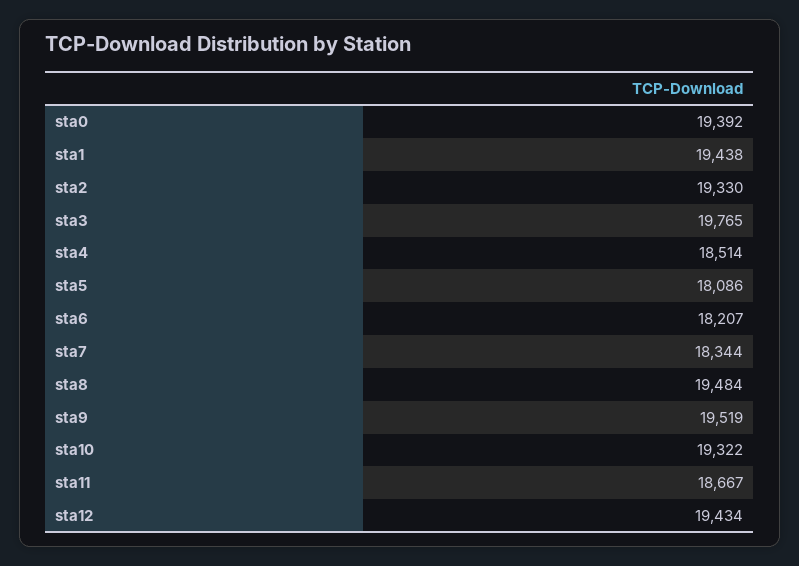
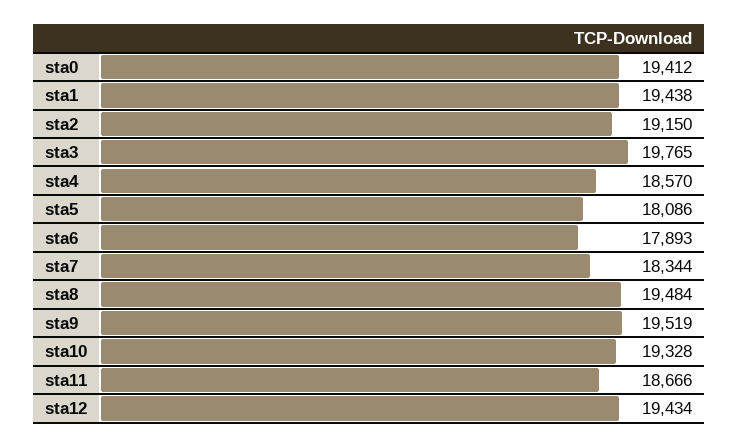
  {
-   "sta0": 19392,
+   "sta0": 19412,
    "sta1": 19438,
-   "sta2": 19330,
+   "sta2": 19150,
    "sta3": 19765,
-   "sta4": 18514,
+   "sta4": 18570,
    "sta5": 18086,
-   "sta6": 18207,
+   "sta6": 17893,
    "sta7": 18344,
    "sta8": 19484,
    "sta9": 19519,
-   "sta10": 19322,
+   "sta10": 19328,
-   "sta11": 18667,
+   "sta11": 18666,
    "sta12": 19434
  }

